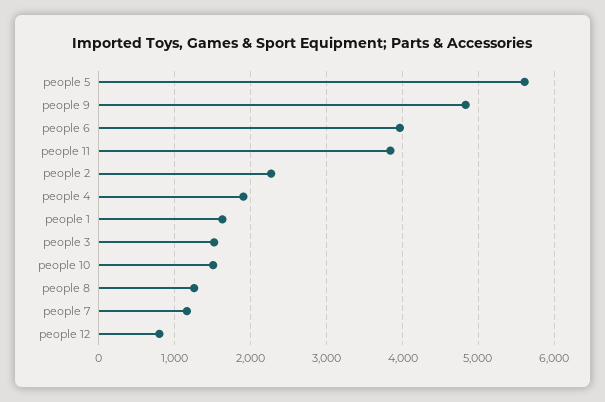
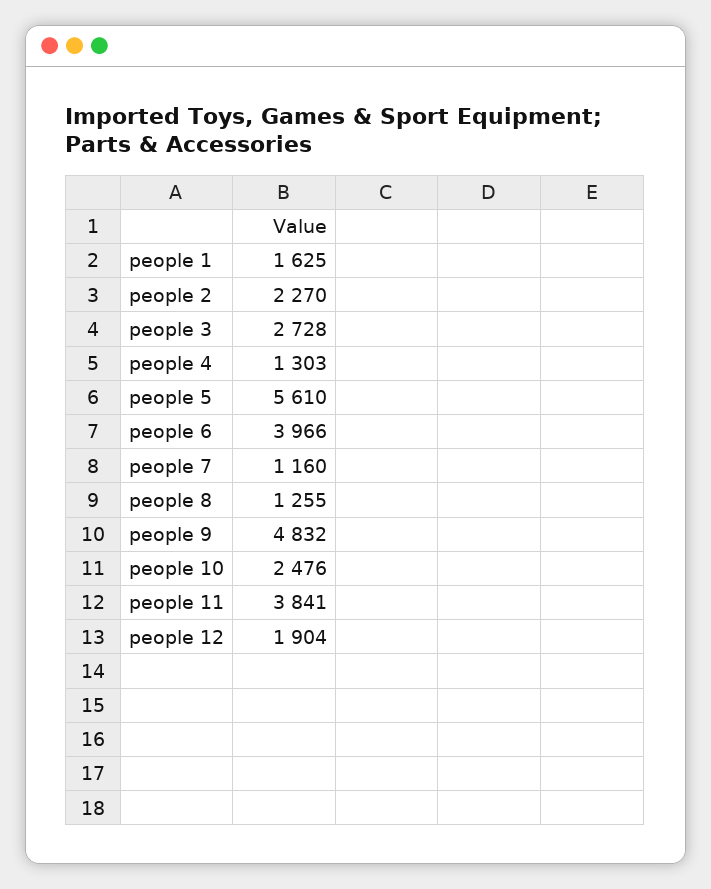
  {
    "people 5": 5610,
    "people 9": 4832,
    "people 6": 3966,
    "people 11": 3841,
    "people 2": 2270,
-   "people 4": 1900,
+   "people 4": 1303,
    "people 1": 1625,
-   "people 3": 1500,
+   "people 3": 2728,
-   "people 10": 1500,
+   "people 10": 2476,
    "people 8": 1255,
    "people 7": 1160,
-   "people 12": 800
+   "people 12": 1904
  }

